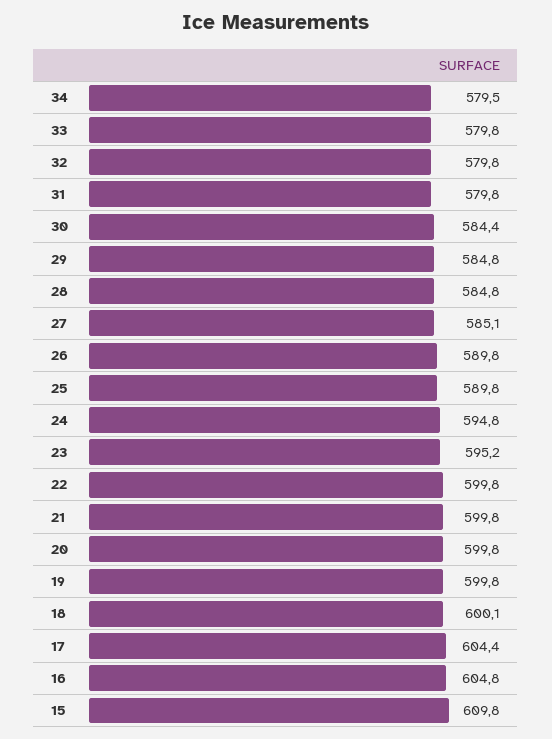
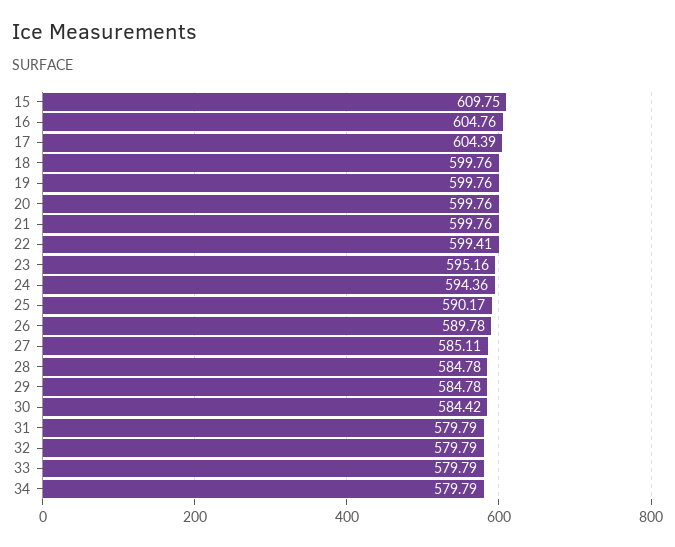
  {
-   "34": 579.5,
+   "34": 579.79,
    "33": 579.79,
    "32": 579.79,
    "31": 579.79,
    "30": 584.42,
    "29": 584.78,
    "28": 584.78,
    "27": 585.11,
    "26": 589.78,
-   "25": 589.8,
+   "25": 590.17,
-   "24": 594.8,
+   "24": 594.36,
    "23": 595.16,
-   "22": 599.8,
+   "22": 599.41,
    "21": 599.76,
    "20": 599.76,
    "19": 599.76,
-   "18": 600.1,
+   "18": 599.76,
    "17": 604.39,
    "16": 604.76,
    "15": 609.75
  }

